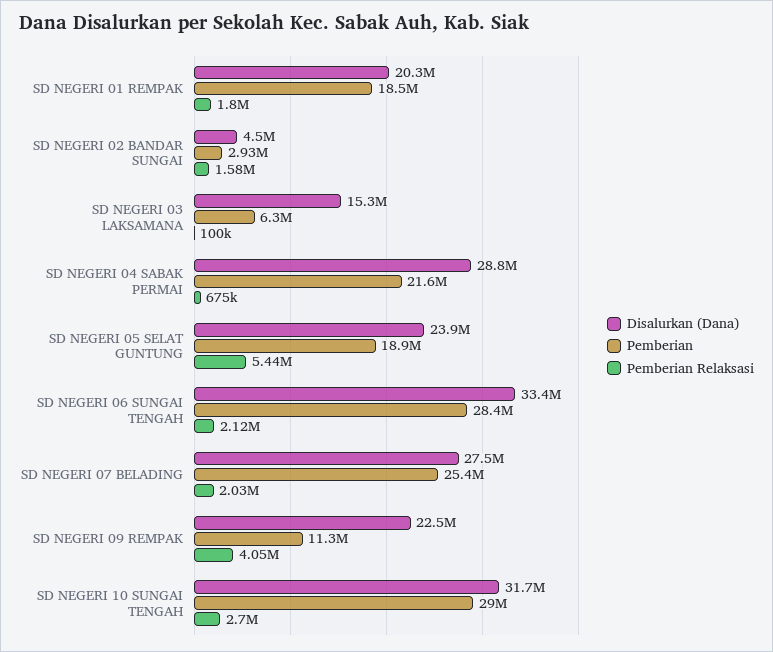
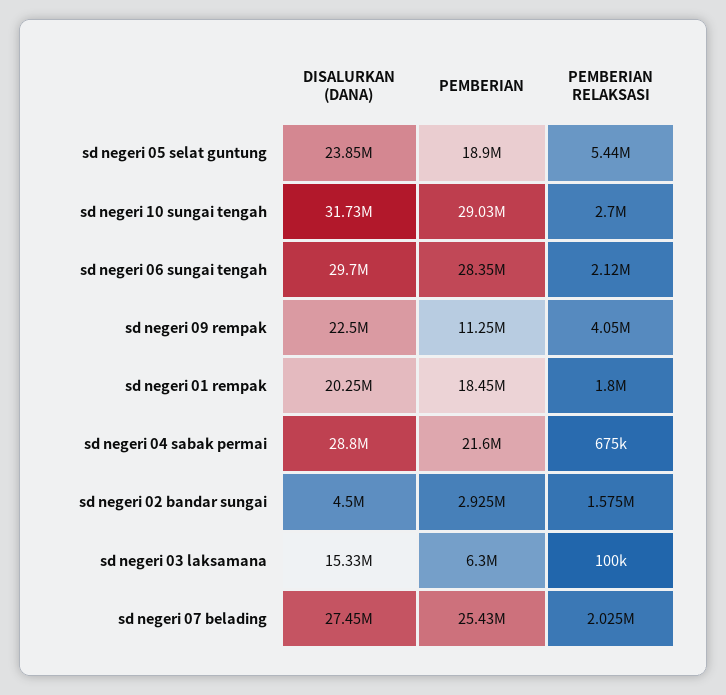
  {
    "Disalurkan (Dana)": {
      "SD NEGERI 01 REMPAK": 20250000,
      "SD NEGERI 02 BANDAR SUNGAI": 4500000,
      "SD NEGERI 03 LAKSAMANA": 15330000,
      "SD NEGERI 04 SABAK PERMAI": 28800000,
      "SD NEGERI 05 SELAT GUNTUNG": 23850000,
-     "SD NEGERI 06 SUNGAI TENGAH": 33400000,
+     "SD NEGERI 06 SUNGAI TENGAH": 29700000,
      "SD NEGERI 07 BELADING": 27450000,
      "SD NEGERI 09 REMPAK": 22500000,
      "SD NEGERI 10 SUNGAI TENGAH": 31730000
    },
    "Pemberian": {
      "SD NEGERI 01 REMPAK": 18450000,
      "SD NEGERI 02 BANDAR SUNGAI": 2925000,
      "SD NEGERI 03 LAKSAMANA": 6300000,
      "SD NEGERI 04 SABAK PERMAI": 21600000,
      "SD NEGERI 05 SELAT GUNTUNG": 18900000,
      "SD NEGERI 06 SUNGAI TENGAH": 28350000,
      "SD NEGERI 07 BELADING": 25430000,
      "SD NEGERI 09 REMPAK": 11250000,
      "SD NEGERI 10 SUNGAI TENGAH": 29030000
    },
    "Pemberian Relaksasi": {
      "SD NEGERI 01 REMPAK": 1800000,
      "SD NEGERI 02 BANDAR SUNGAI": 1575000,
      "SD NEGERI 03 LAKSAMANA": 100000,
      "SD NEGERI 04 SABAK PERMAI": 675000,
      "SD NEGERI 05 SELAT GUNTUNG": 5440000,
      "SD NEGERI 06 SUNGAI TENGAH": 2120000,
      "SD NEGERI 07 BELADING": 2025000,
      "SD NEGERI 09 REMPAK": 4050000,
      "SD NEGERI 10 SUNGAI TENGAH": 2700000
    }
  }

